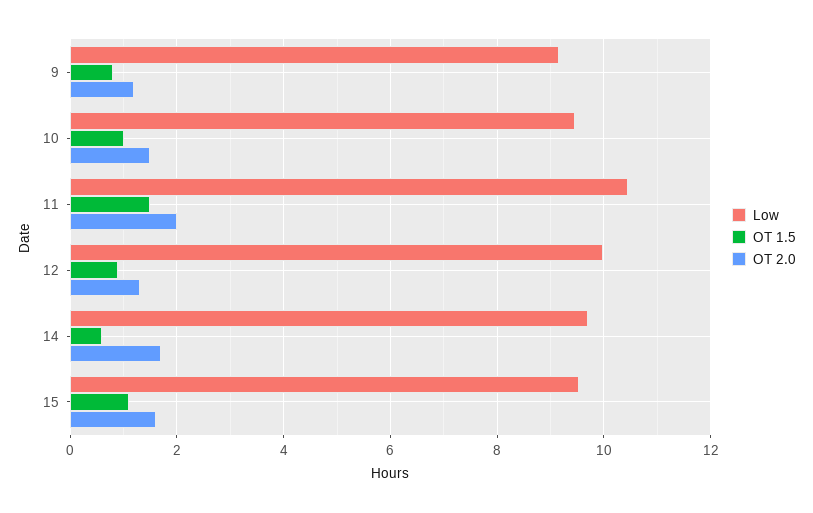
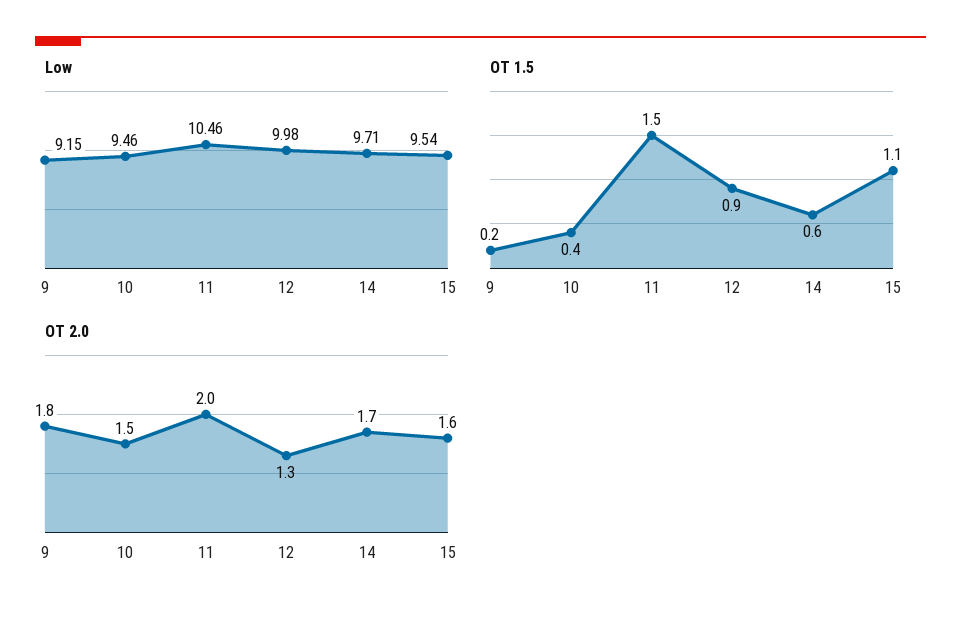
  {
    "Low": {
      "9": 9.15,
      "10": 9.46,
      "11": 10.46,
      "12": 9.98,
      "14": 9.71,
      "15": 9.54
    },
    "OT 1.5": {
-     "9": 0.8,
+     "9": 0.2,
-     "10": 1,
+     "10": 0.4,
      "11": 1.5,
      "12": 0.9,
      "14": 0.6,
      "15": 1.1
    },
    "OT 2.0": {
-     "9": 1.2,
+     "9": 1.8,
      "10": 1.5,
      "11": 2,
      "12": 1.3,
      "14": 1.7,
      "15": 1.6
    }
  }

